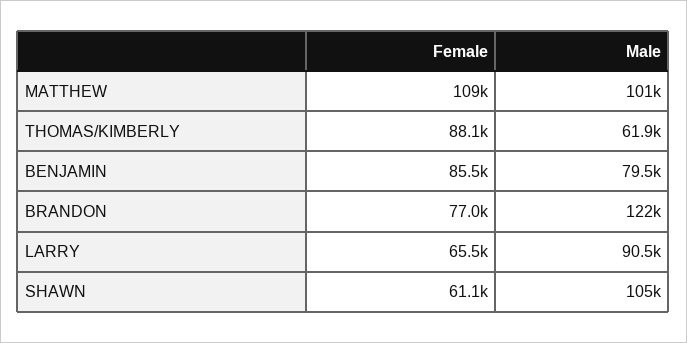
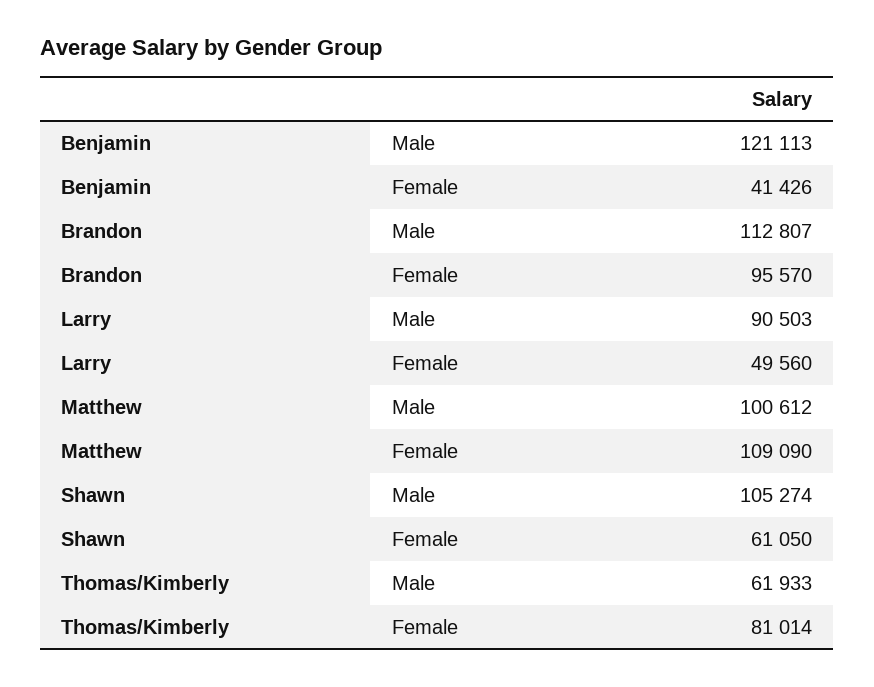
  {
    "Female": {
      "MATTHEW": 109090,
-     "THOMAS/KIMBERLY": 88100,
+     "THOMAS/KIMBERLY": 81014,
-     "BENJAMIN": 85500,
+     "BENJAMIN": 41426,
-     "BRANDON": 77000,
+     "BRANDON": 95570,
-     "LARRY": 65500,
+     "LARRY": 49560,
      "SHAWN": 61050
    },
    "Male": {
      "MATTHEW": 100612,
      "THOMAS/KIMBERLY": 61933,
-     "BENJAMIN": 79500,
+     "BENJAMIN": 121113,
-     "BRANDON": 122000,
+     "BRANDON": 112807,
      "LARRY": 90503,
      "SHAWN": 105274
    }
  }

